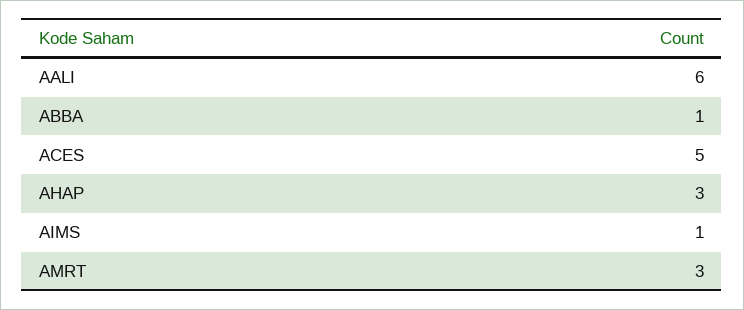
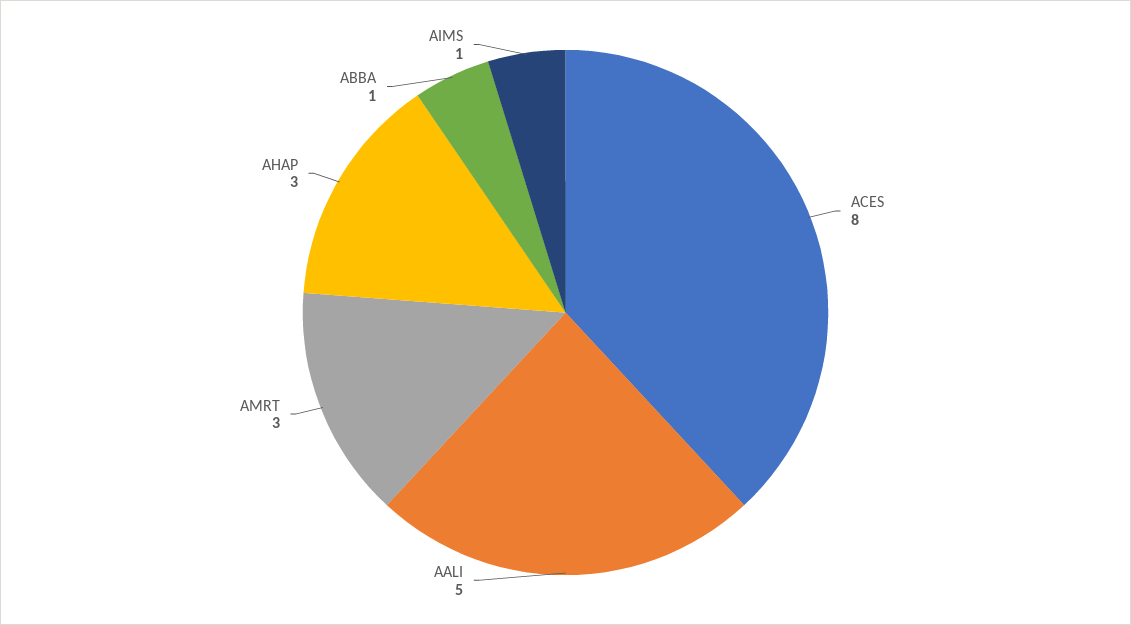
  {
-   "AALI": 6,
+   "AALI": 5,
    "ABBA": 1,
-   "ACES": 5,
+   "ACES": 8,
    "AHAP": 3,
    "AIMS": 1,
    "AMRT": 3
  }

